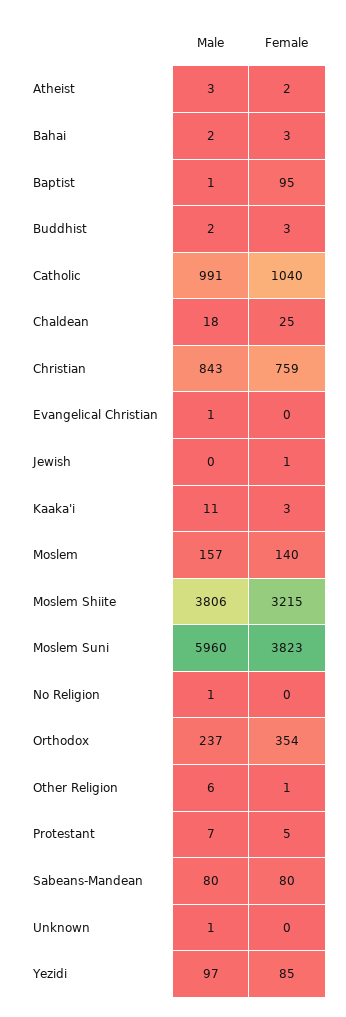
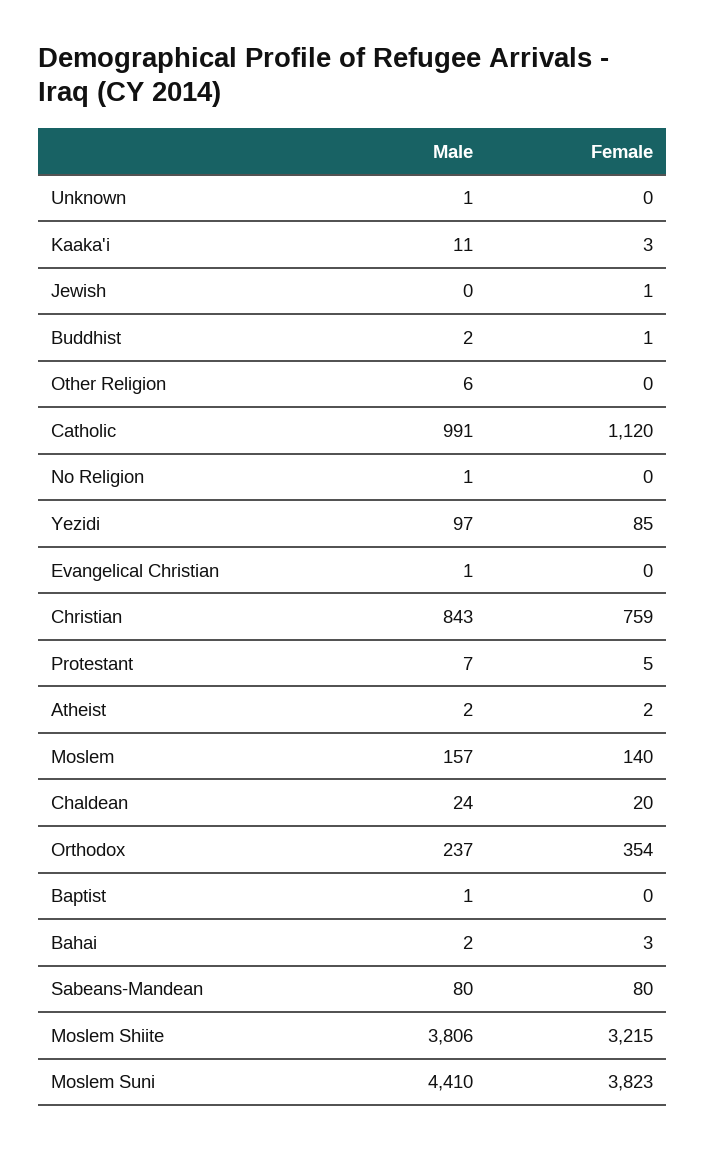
  {
    "Male": {
-     "Atheist": 3,
+     "Atheist": 2,
      "Bahai": 2,
      "Baptist": 1,
      "Buddhist": 2,
      "Catholic": 991,
-     "Chaldean": 18,
+     "Chaldean": 24,
      "Christian": 843,
      "Evangelical Christian": 1,
      "Jewish": 0,
      "Kaaka'i": 11,
      "Moslem": 157,
      "Moslem Shiite": 3806,
-     "Moslem Suni": 5960,
+     "Moslem Suni": 4410,
      "No Religion": 1,
      "Orthodox": 237,
      "Other Religion": 6,
      "Protestant": 7,
      "Sabeans-Mandean": 80,
      "Unknown": 1,
      "Yezidi": 97
    },
    "Female": {
      "Atheist": 2,
      "Bahai": 3,
-     "Baptist": 95,
+     "Baptist": 0,
-     "Buddhist": 3,
+     "Buddhist": 1,
-     "Catholic": 1040,
+     "Catholic": 1120,
-     "Chaldean": 25,
+     "Chaldean": 20,
      "Christian": 759,
      "Evangelical Christian": 0,
      "Jewish": 1,
      "Kaaka'i": 3,
      "Moslem": 140,
      "Moslem Shiite": 3215,
      "Moslem Suni": 3823,
      "No Religion": 0,
      "Orthodox": 354,
-     "Other Religion": 1,
+     "Other Religion": 0,
      "Protestant": 5,
      "Sabeans-Mandean": 80,
      "Unknown": 0,
      "Yezidi": 85
    }
  }

